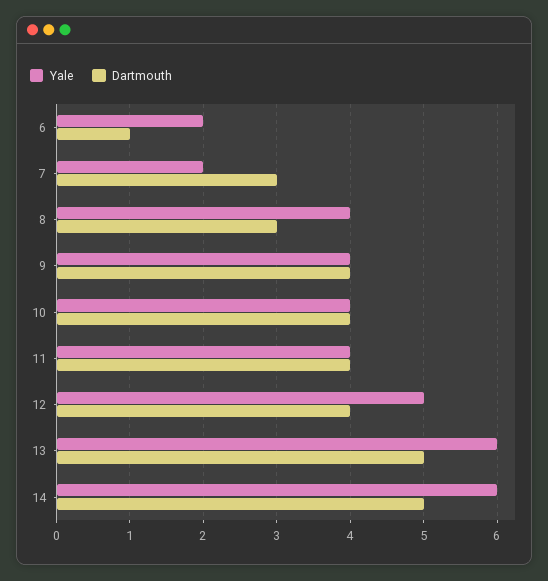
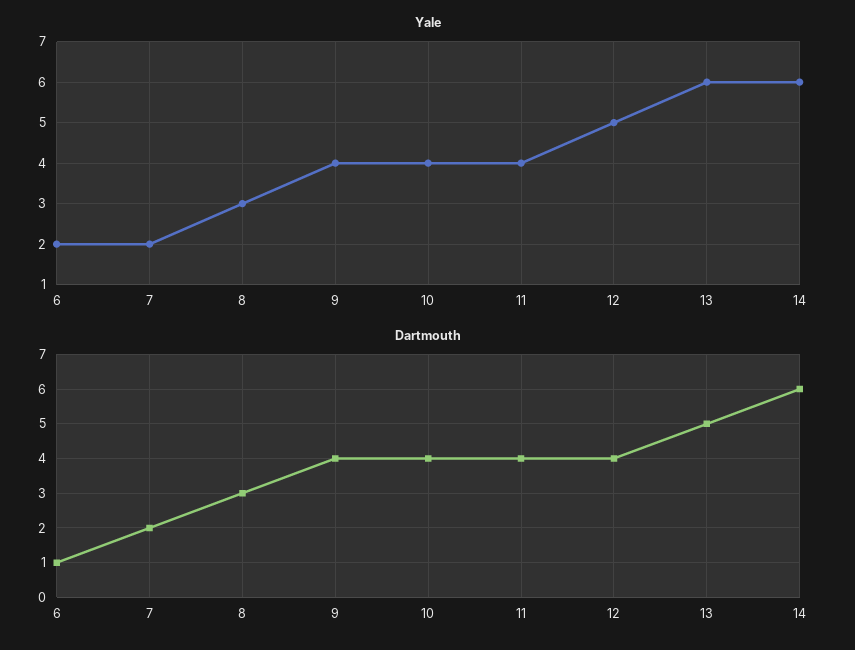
  {
    "Yale": {
      "6": 2,
      "7": 2,
-     "8": 4,
+     "8": 3,
      "9": 4,
      "10": 4,
      "11": 4,
      "12": 5,
      "13": 6,
      "14": 6
    },
    "Dartmouth": {
      "6": 1,
-     "7": 3,
+     "7": 2,
      "8": 3,
      "9": 4,
      "10": 4,
      "11": 4,
      "12": 4,
      "13": 5,
-     "14": 5
+     "14": 6
    }
  }

